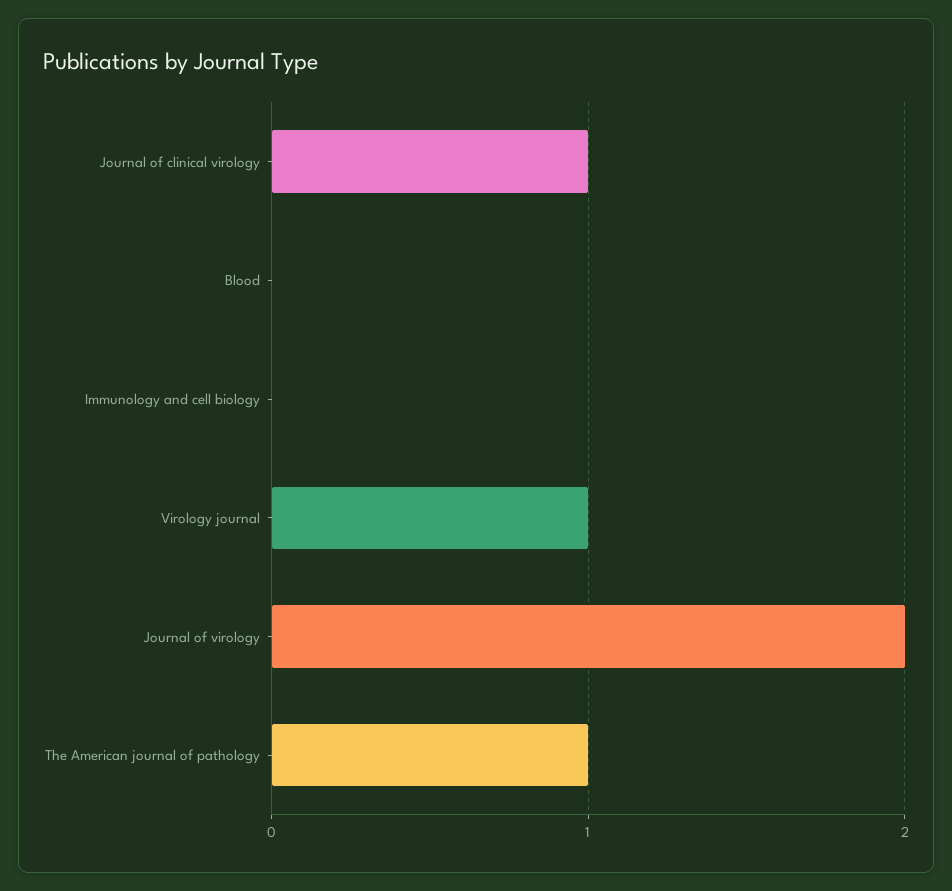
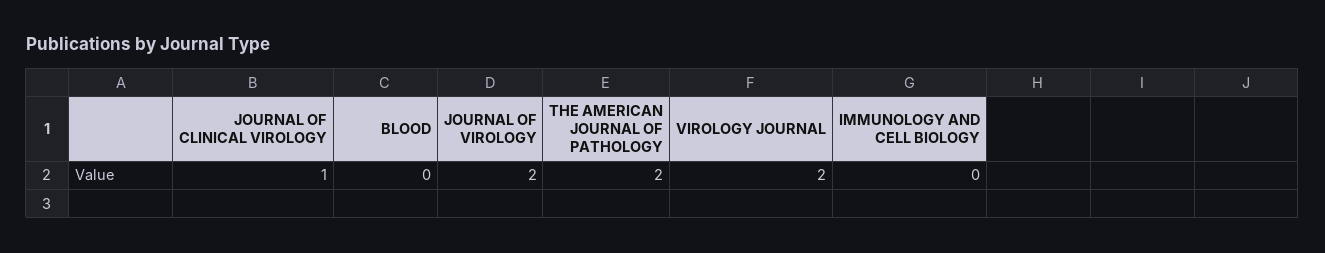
  {
    "Journal of clinical virology": 1,
    "Blood": 0,
    "Immunology and cell biology": 0,
-   "Virology journal": 1,
+   "Virology journal": 2,
    "Journal of virology": 2,
-   "The American journal of pathology": 1
+   "The American journal of pathology": 2
  }

